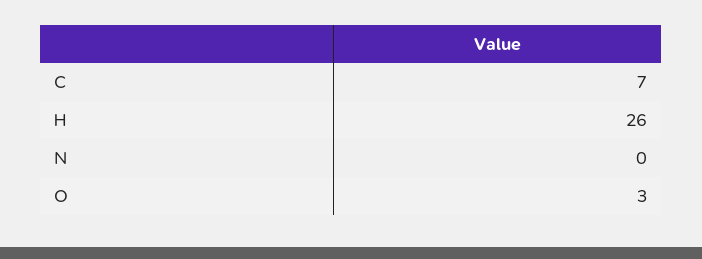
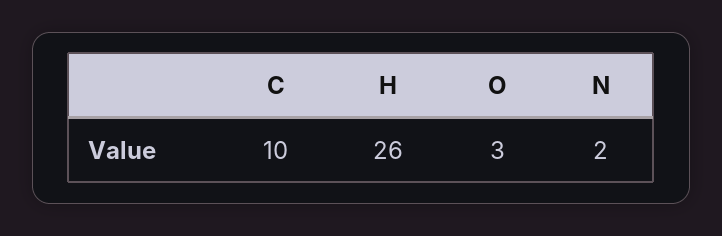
  {
-   "C": 7,
+   "C": 10,
    "H": 26,
-   "N": 0,
+   "N": 2,
    "O": 3
  }

